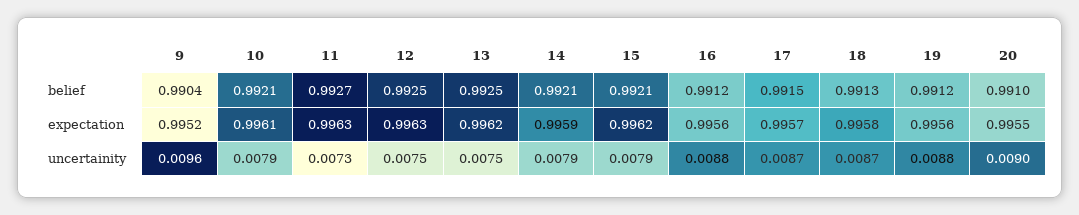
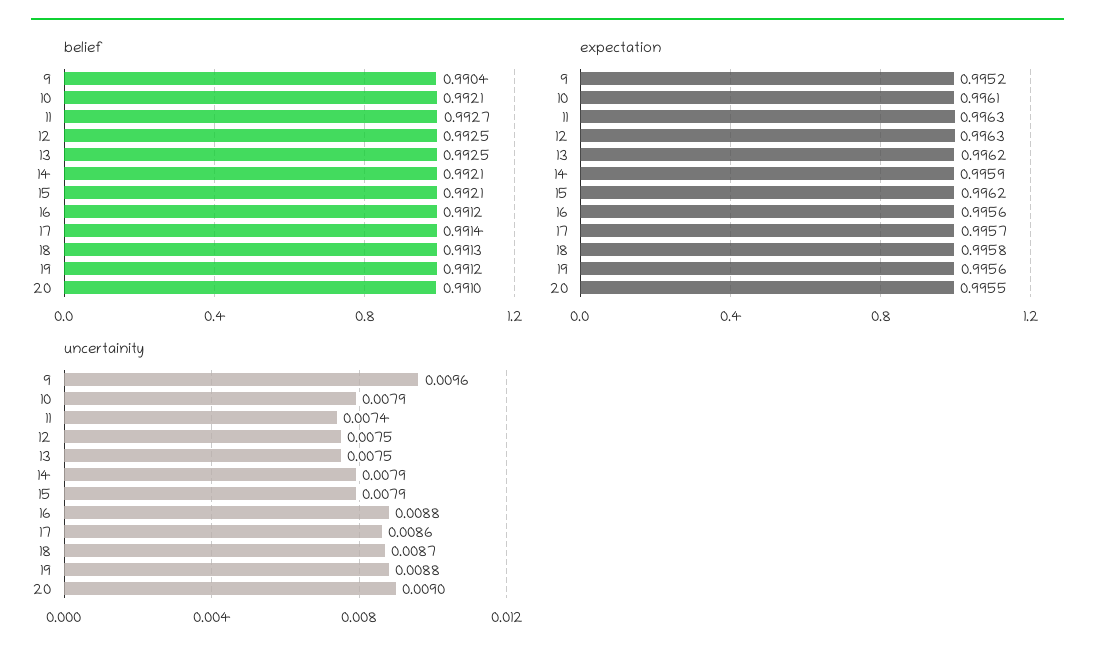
  {
    "belief": {
      "9": 0.9904,
      "10": 0.9921,
      "11": 0.9927,
      "12": 0.9925,
      "13": 0.9925,
      "14": 0.9921,
      "15": 0.9921,
      "16": 0.9912,
-     "17": 0.9915,
+     "17": 0.9914,
      "18": 0.9913,
      "19": 0.9912,
      "20": 0.991
    },
    "expectation": {
      "9": 0.9952,
      "10": 0.9961,
      "11": 0.9963,
      "12": 0.9963,
      "13": 0.9962,
      "14": 0.9959,
      "15": 0.9962,
      "16": 0.9956,
      "17": 0.9957,
      "18": 0.9958,
      "19": 0.9956,
      "20": 0.9955
    },
    "uncertainity": {
      "9": 0.0096,
      "10": 0.0079,
-     "11": 0.0073,
+     "11": 0.0074,
      "12": 0.0075,
      "13": 0.0075,
      "14": 0.0079,
      "15": 0.0079,
      "16": 0.0088,
-     "17": 0.0087,
+     "17": 0.0086,
      "18": 0.0087,
      "19": 0.0088,
      "20": 0.009
    }
  }

